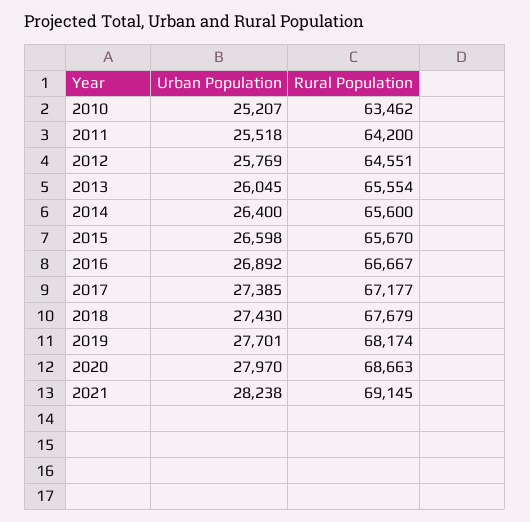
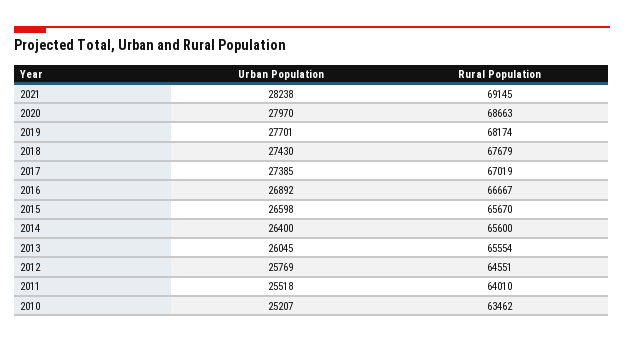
  {
    "Urban Population": {
      "2010": 25207,
      "2011": 25518,
      "2012": 25769,
      "2013": 26045,
      "2014": 26400,
      "2015": 26598,
      "2016": 26892,
      "2017": 27385,
      "2018": 27430,
      "2019": 27701,
      "2020": 27970,
      "2021": 28238
    },
    "Rural Population": {
      "2010": 63462,
-     "2011": 64200,
+     "2011": 64010,
      "2012": 64551,
      "2013": 65554,
      "2014": 65600,
      "2015": 65670,
      "2016": 66667,
-     "2017": 67177,
+     "2017": 67019,
      "2018": 67679,
      "2019": 68174,
      "2020": 68663,
      "2021": 69145
    }
  }

